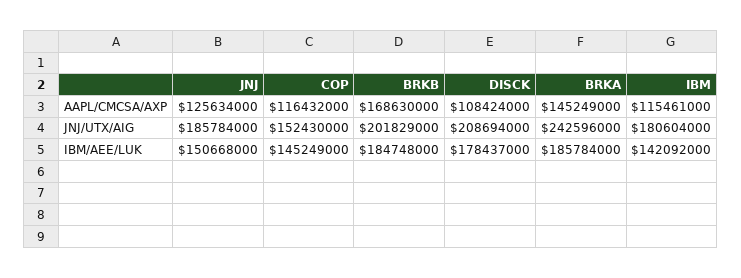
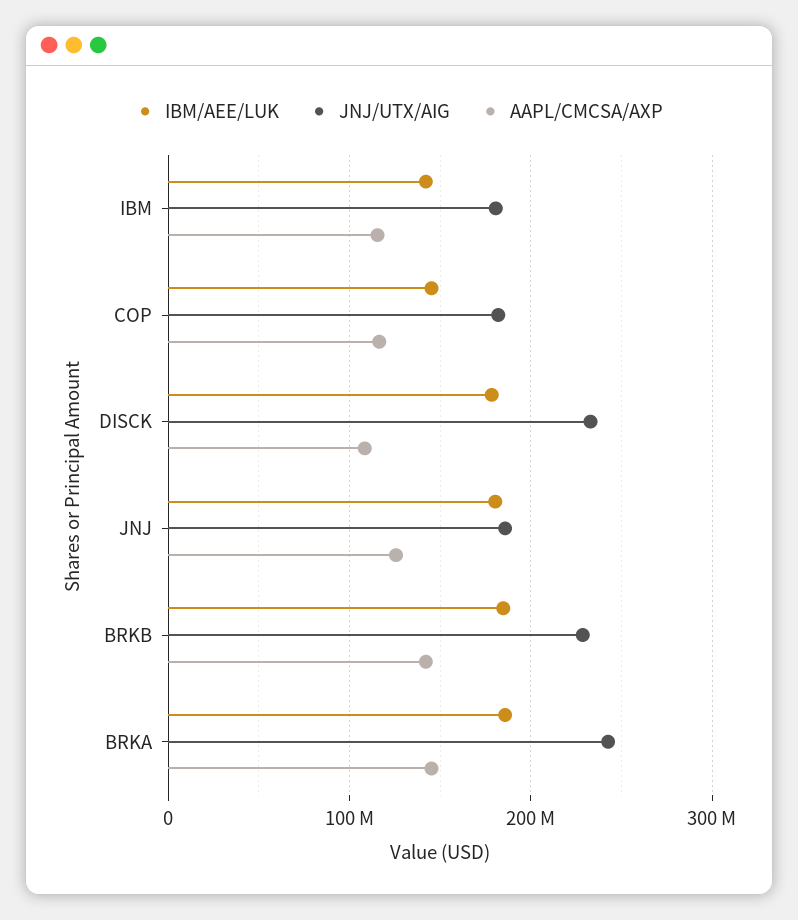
  {
    "AAPL/CMCSA/AXP": {
      "JNJ": 125634000,
      "COP": 116432000,
-     "BRKB": 168630000,
+     "BRKB": 140000000,
      "DISCK": 108424000,
      "BRKA": 145249000,
      "IBM": 115461000
    },
    "JNJ/UTX/AIG": {
      "JNJ": 185784000,
-     "COP": 152430000,
+     "COP": 180000000,
-     "BRKB": 201829000,
+     "BRKB": 230000000,
-     "DISCK": 208694000,
+     "DISCK": 230000000,
      "BRKA": 242596000,
      "IBM": 180604000
    },
    "IBM/AEE/LUK": {
-     "JNJ": 150668000,
+     "JNJ": 180000000,
      "COP": 145249000,
      "BRKB": 184748000,
      "DISCK": 178437000,
      "BRKA": 185784000,
      "IBM": 142092000
    }
  }

